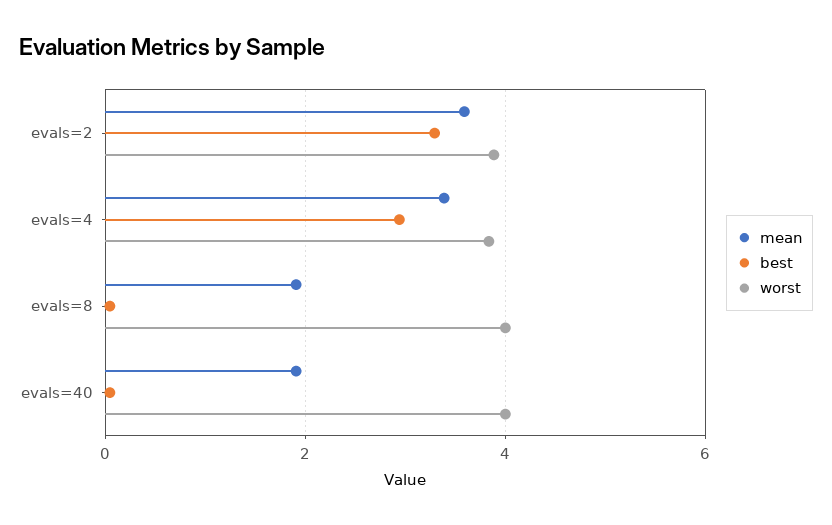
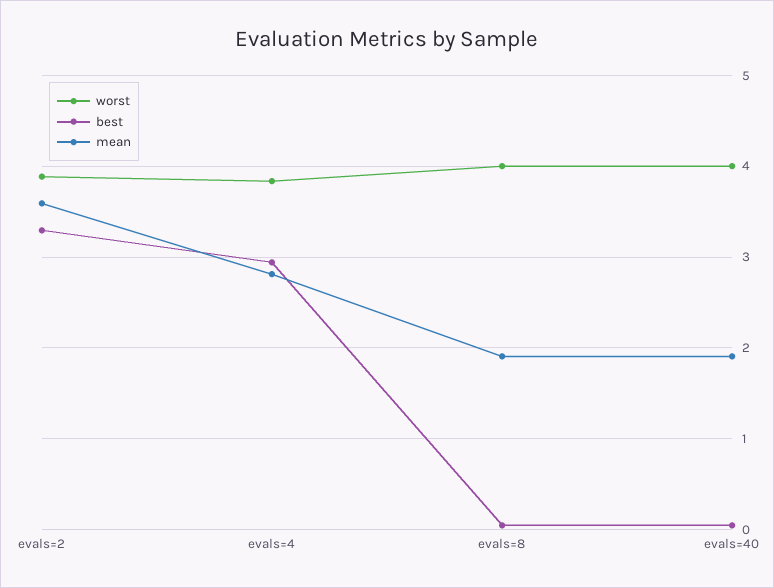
  {
    "mean": {
      "evals=2": 3.6,
-     "evals=4": 3.4,
+     "evals=4": 2.8,
      "evals=8": 1.9,
      "evals=40": 1.9
    },
    "best": {
      "evals=2": 3.3,
      "evals=4": 2.9,
      "evals=8": 0,
      "evals=40": 0
    },
    "worst": {
      "evals=2": 3.9,
      "evals=4": 3.8,
      "evals=8": 4,
      "evals=40": 4
    }
  }

